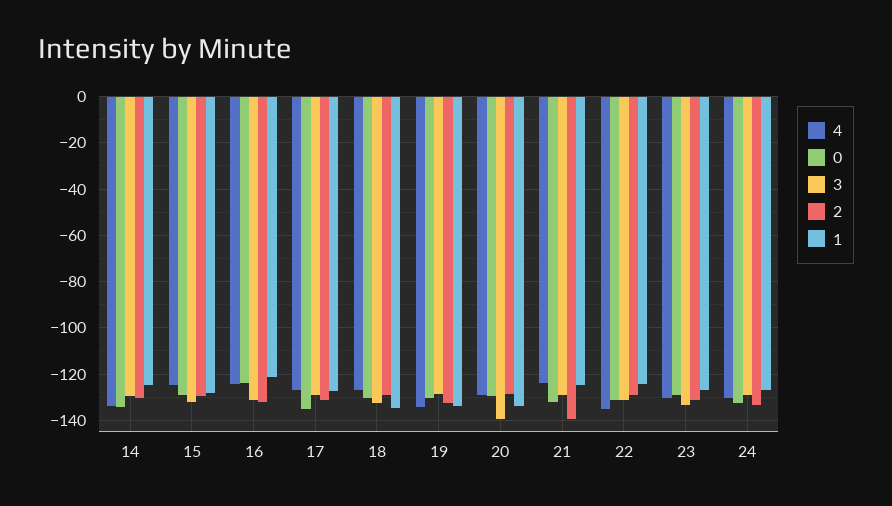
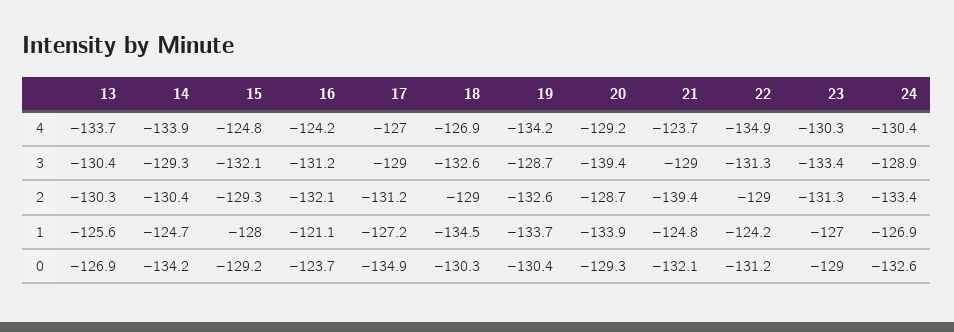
  {
    "4": {
      "14": -133.9,
      "15": -124.8,
      "16": -124.2,
      "17": -127,
      "18": -126.9,
      "19": -134.2,
      "20": -129.2,
      "21": -123.7,
      "22": -134.9,
      "23": -130.3,
-     "24": -130.4
+     "24": -130.4,
+     "13": -133.7
    },
    "0": {
      "14": -134.2,
      "15": -129.2,
      "16": -123.7,
      "17": -134.9,
      "18": -130.3,
      "19": -130.4,
      "20": -129.3,
      "21": -132.1,
      "22": -131.2,
      "23": -129,
-     "24": -132.6
+     "24": -132.6,
+     "13": -126.9
    },
    "3": {
      "14": -129.3,
      "15": -132.1,
      "16": -131.2,
      "17": -129,
      "18": -132.6,
      "19": -128.7,
      "20": -139.4,
      "21": -129,
      "22": -131.3,
      "23": -133.4,
-     "24": -128.9
+     "24": -128.9,
+     "13": -130.4
    },
    "2": {
      "14": -130.4,
      "15": -129.3,
      "16": -132.1,
      "17": -131.2,
      "18": -129,
      "19": -132.6,
      "20": -128.7,
      "21": -139.4,
      "22": -129,
      "23": -131.3,
-     "24": -133.4
+     "24": -133.4,
+     "13": -130.3
    },
    "1": {
      "14": -124.7,
      "15": -128,
      "16": -121.1,
      "17": -127.2,
      "18": -134.5,
      "19": -133.7,
      "20": -133.9,
      "21": -124.8,
      "22": -124.2,
      "23": -127,
-     "24": -126.9
+     "24": -126.9,
+     "13": -125.6
    }
  }

